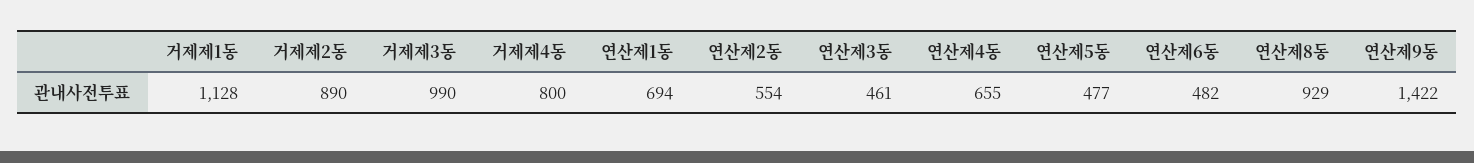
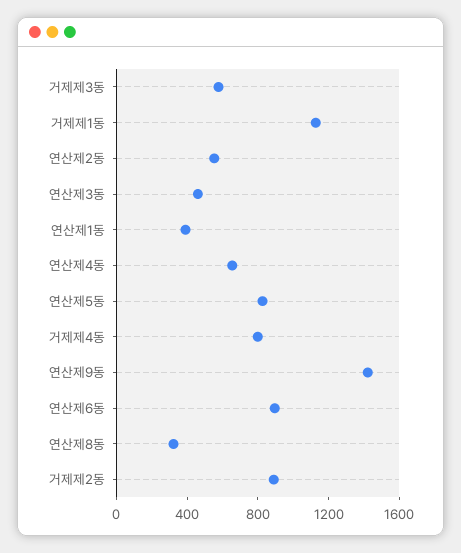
  {
    "거제제1동": 1128,
    "거제제2동": 890,
-   "거제제3동": 990,
+   "거제제3동": 600,
    "거제제4동": 800,
-   "연산제1동": 694,
+   "연산제1동": 400,
    "연산제2동": 554,
    "연산제3동": 461,
    "연산제4동": 655,
-   "연산제5동": 477,
+   "연산제5동": 800,
-   "연산제6동": 482,
+   "연산제6동": 900,
-   "연산제8동": 929,
+   "연산제8동": 300,
    "연산제9동": 1422
  }

